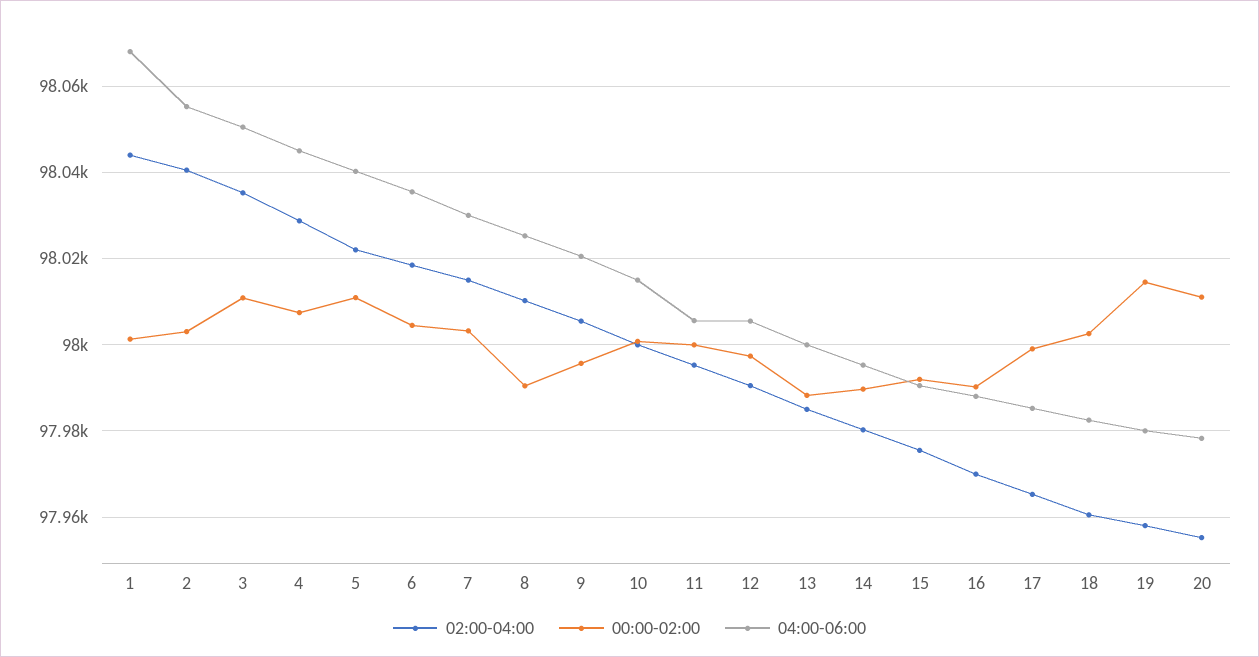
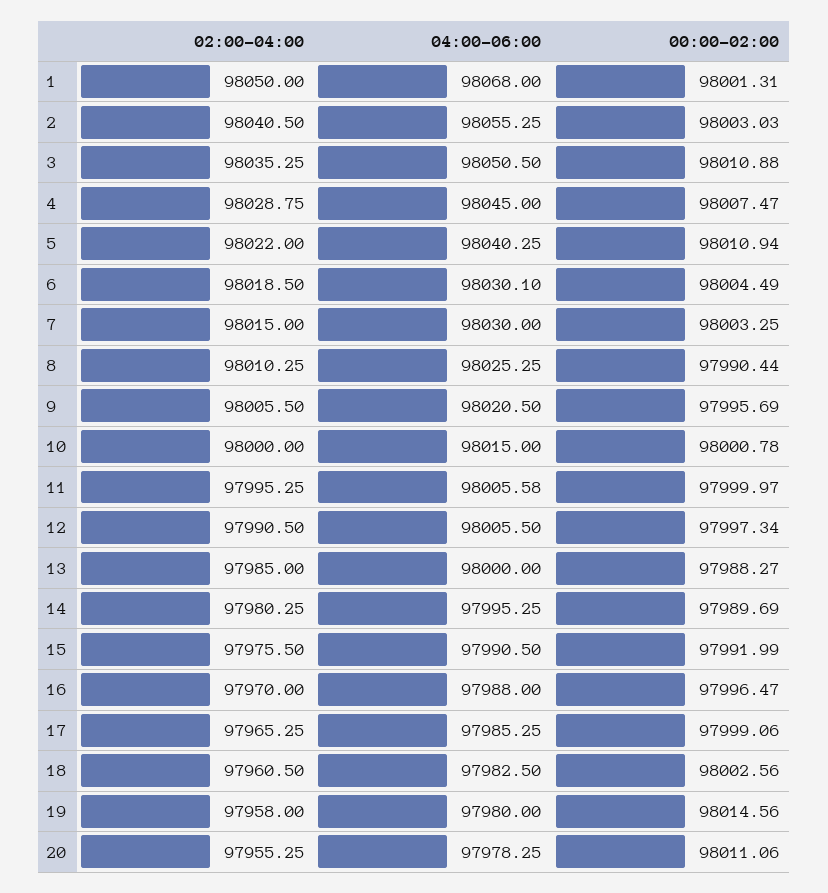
  {
    "02:00-04:00": {
-     "1": 98044,
+     "1": 98050,
      "2": 98040.5,
      "3": 98035.25,
      "4": 98028.75,
      "5": 98022,
      "6": 98018.5,
      "7": 98015,
      "8": 98010.25,
      "9": 98005.5,
      "10": 98000,
      "11": 97995.25,
      "12": 97990.5,
      "13": 97985,
      "14": 97980.25,
      "15": 97975.5,
      "16": 97970,
      "17": 97965.25,
      "18": 97960.5,
      "19": 97958,
      "20": 97955.25
    },
    "00:00-02:00": {
      "1": 98001.31,
      "2": 98003.03,
      "3": 98010.88,
      "4": 98007.47,
      "5": 98010.94,
      "6": 98004.49,
      "7": 98003.25,
      "8": 97990.44,
      "9": 97995.69,
      "10": 98000.78,
      "11": 97999.97,
      "12": 97997.34,
      "13": 97988.27,
      "14": 97989.69,
      "15": 97991.99,
-     "16": 97990,
+     "16": 97996.47,
      "17": 97999.06,
      "18": 98002.56,
      "19": 98014.56,
      "20": 98011.06
    },
    "04:00-06:00": {
      "1": 98068,
      "2": 98055.25,
      "3": 98050.5,
      "4": 98045,
      "5": 98040.25,
-     "6": 98036,
+     "6": 98030.1,
      "7": 98030,
      "8": 98025.25,
      "9": 98020.5,
      "10": 98015,
      "11": 98005.58,
      "12": 98005.5,
      "13": 98000,
      "14": 97995.25,
      "15": 97990.5,
      "16": 97988,
      "17": 97985.25,
      "18": 97982.5,
      "19": 97980,
      "20": 97978.25
    }
  }

